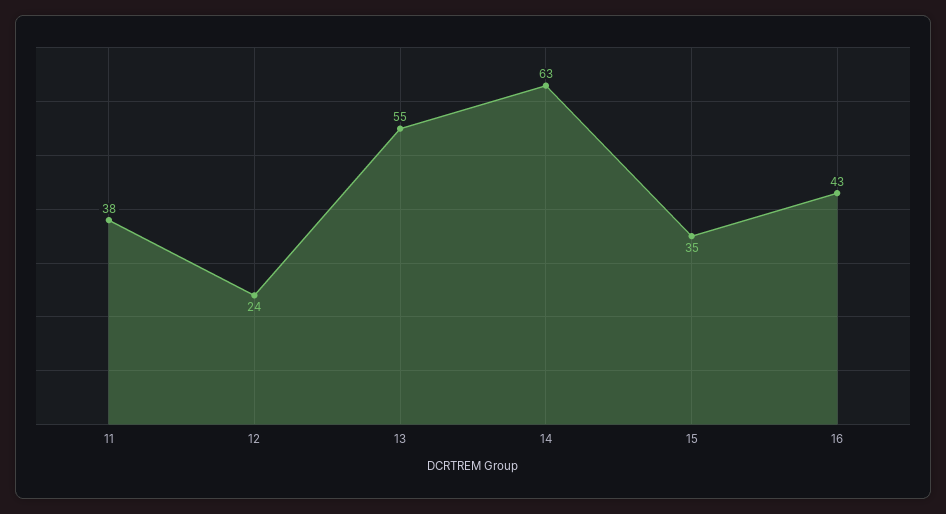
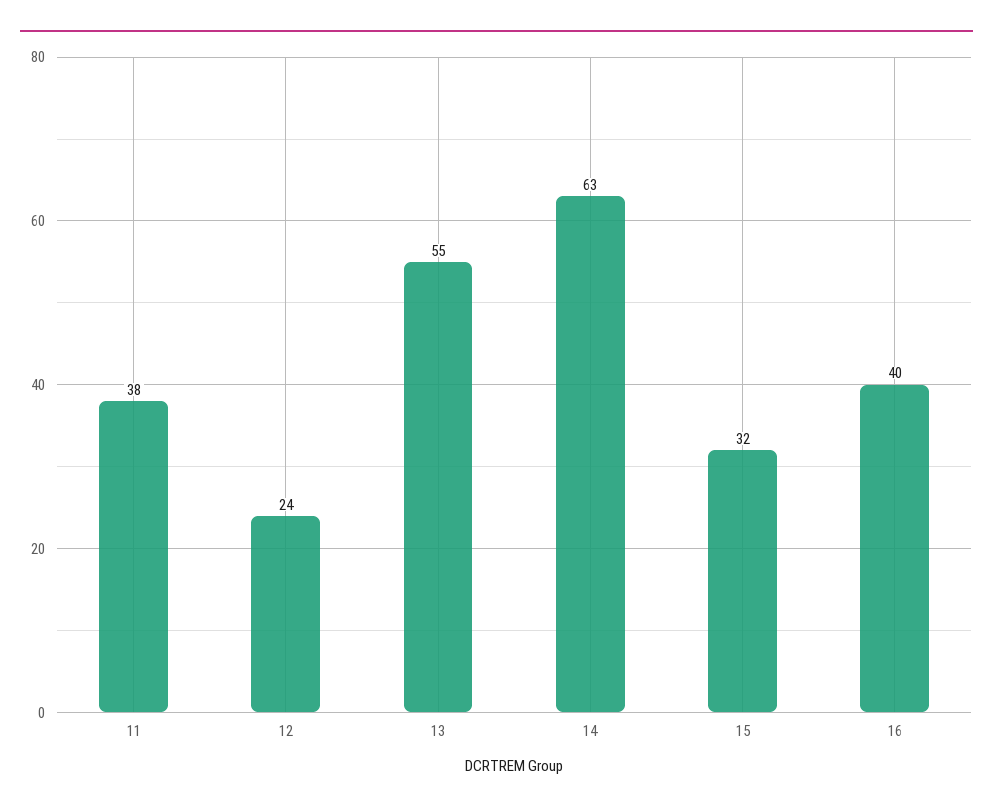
  {
    "11": 38,
    "12": 24,
    "13": 55,
    "14": 63,
-   "15": 35,
+   "15": 32,
-   "16": 43
+   "16": 40
  }

